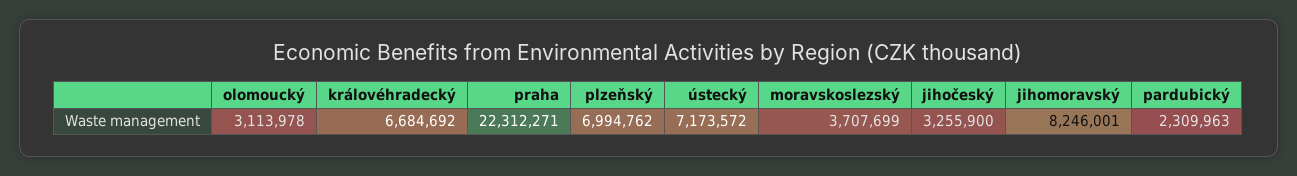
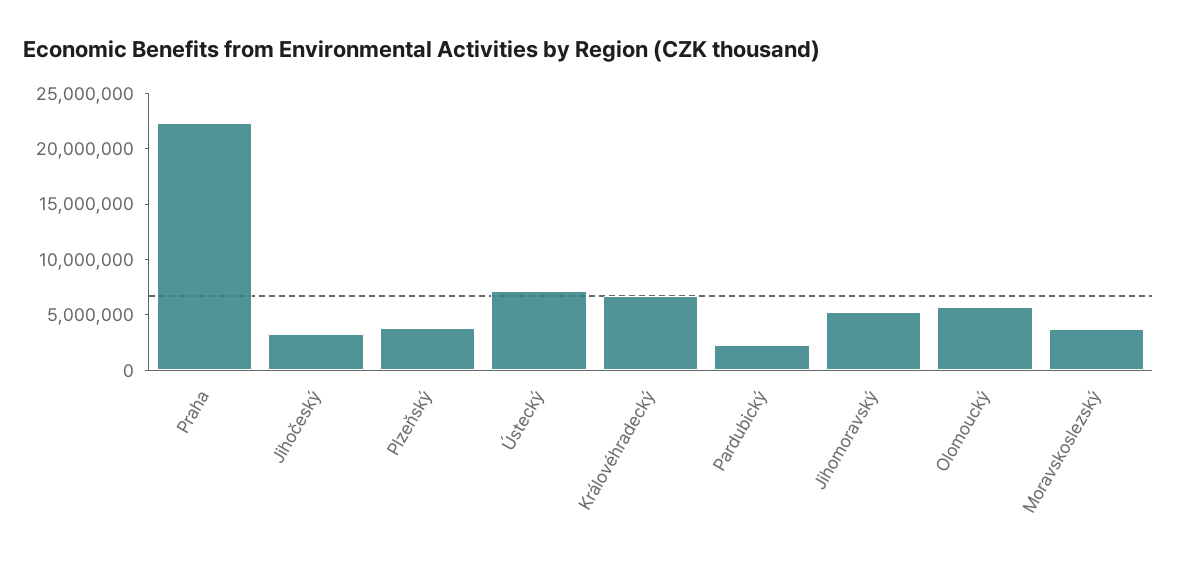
  {
-   "olomoucký": 3113978,
+   "olomoucký": 6000000,
    "královéhradecký": 6684692,
    "praha": 22312271,
-   "plzeňský": 6994762,
+   "plzeňský": 4000000,
    "ústecký": 7173572,
    "moravskoslezský": 3707699,
    "jihočeský": 3255900,
-   "jihomoravský": 8246001,
+   "jihomoravský": 5000000,
    "pardubický": 2309963
  }

